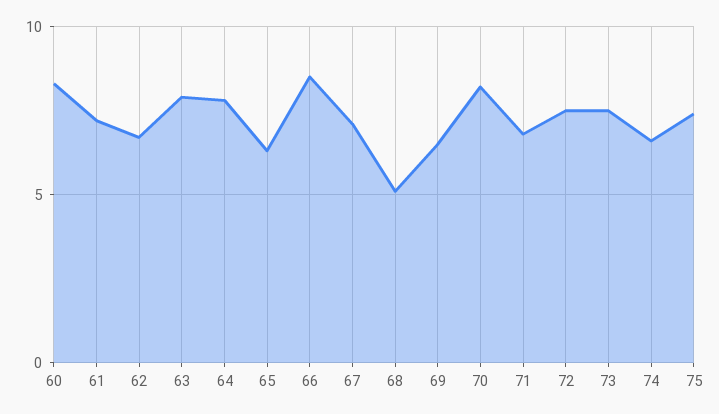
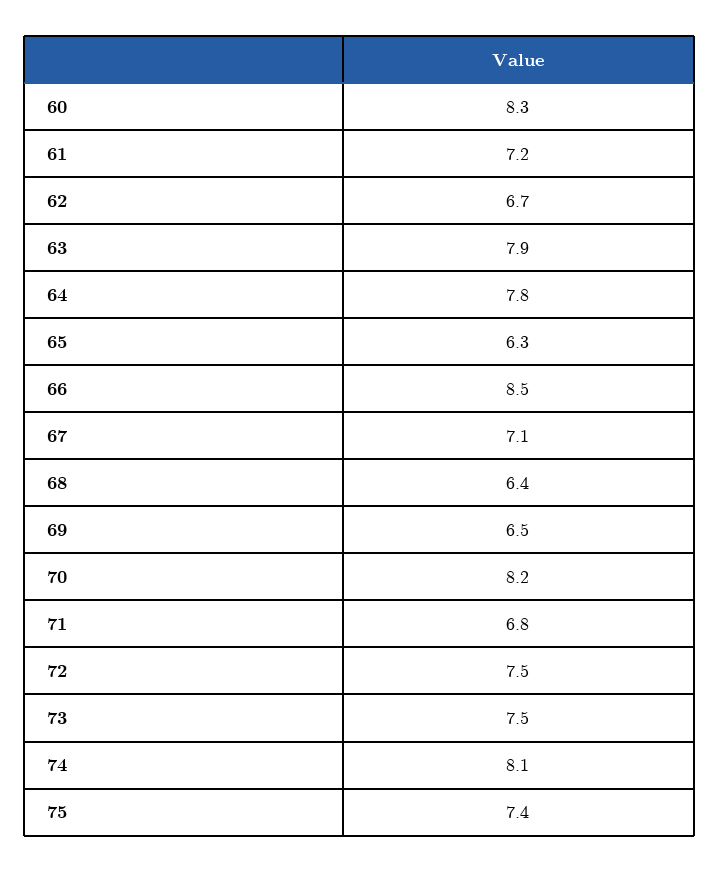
  {
    "60": 8.3,
    "61": 7.2,
    "62": 6.7,
    "63": 7.9,
    "64": 7.8,
    "65": 6.3,
    "66": 8.5,
    "67": 7.1,
-   "68": 5,
+   "68": 6.4,
    "69": 6.5,
    "70": 8.2,
    "71": 6.8,
    "72": 7.5,
    "73": 7.5,
-   "74": 6.5,
+   "74": 8.1,
    "75": 7.4
  }

